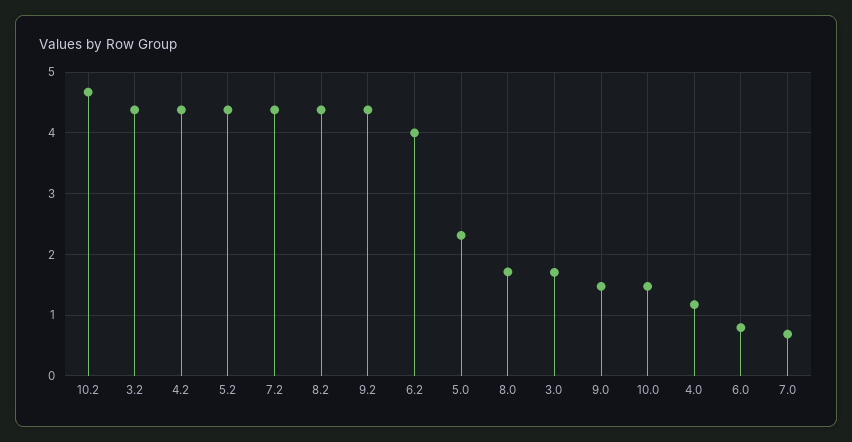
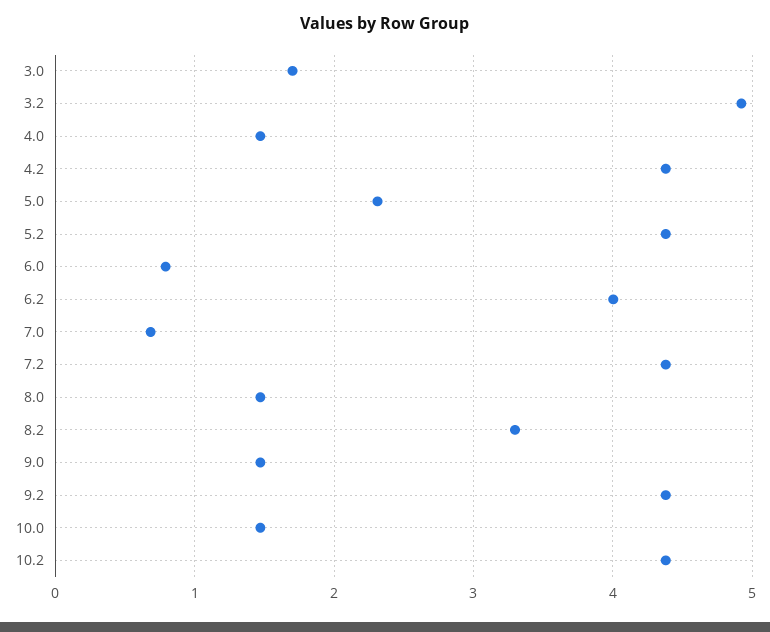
  {
-   "10.2": 4.7,
+   "10.2": 4.4,
-   "3.2": 4.4,
+   "3.2": 4.9,
    "4.2": 4.4,
    "5.2": 4.4,
    "7.2": 4.4,
-   "8.2": 4.4,
+   "8.2": 3.3,
    "9.2": 4.4,
    "6.2": 4,
    "5.0": 2.3,
-   "8.0": 1.7,
+   "8.0": 1.5,
    "3.0": 1.7,
    "9.0": 1.5,
    "10.0": 1.5,
-   "4.0": 1.2,
+   "4.0": 1.5,
    "6.0": 0.8,
    "7.0": 0.7
  }

